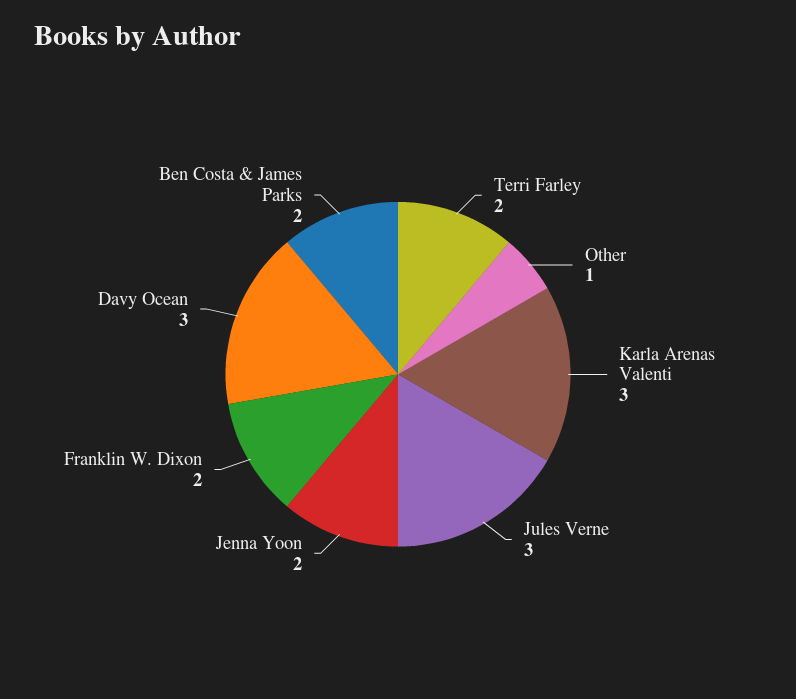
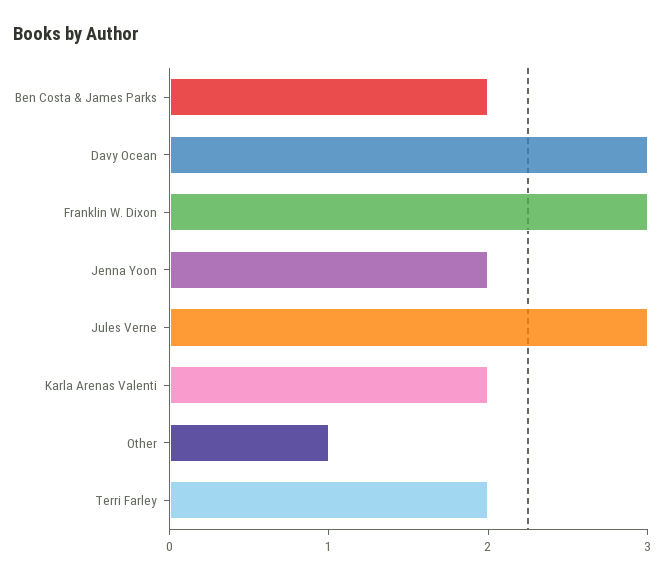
  {
    "Terri Farley": 2,
    "Other": 1,
-   "Karla Arenas Valenti": 3,
+   "Karla Arenas Valenti": 2,
    "Jules Verne": 3,
    "Jenna Yoon": 2,
-   "Franklin W. Dixon": 2,
+   "Franklin W. Dixon": 3,
    "Davy Ocean": 3,
    "Ben Costa & James Parks": 2
  }

